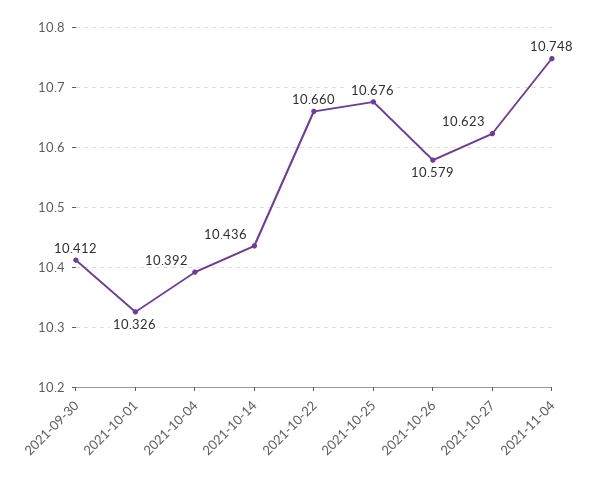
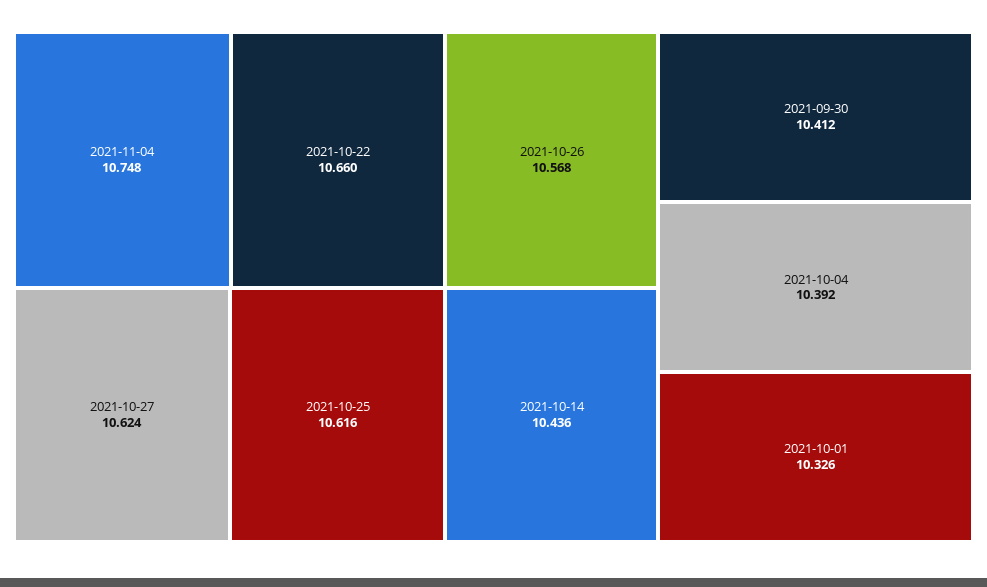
  {
    "2021-09-30": 10.412,
    "2021-10-01": 10.326,
    "2021-10-04": 10.392,
    "2021-10-14": 10.436,
    "2021-10-22": 10.66,
-   "2021-10-25": 10.676,
+   "2021-10-25": 10.616,
-   "2021-10-26": 10.579,
+   "2021-10-26": 10.568,
-   "2021-10-27": 10.623,
+   "2021-10-27": 10.624,
    "2021-11-04": 10.748
  }

